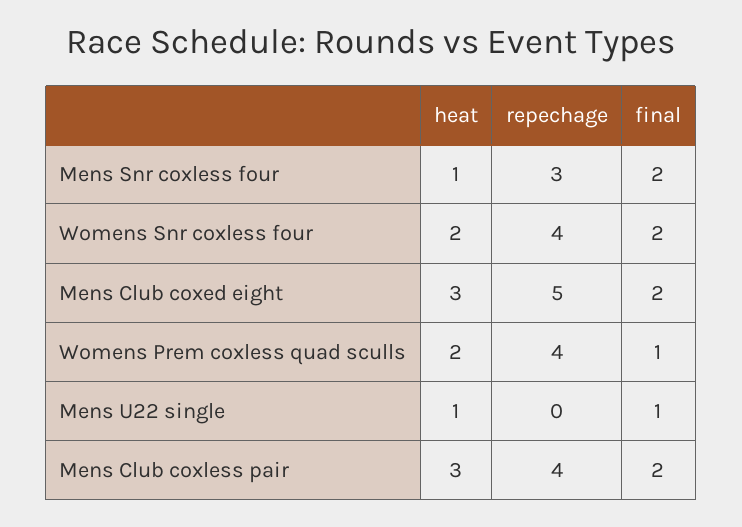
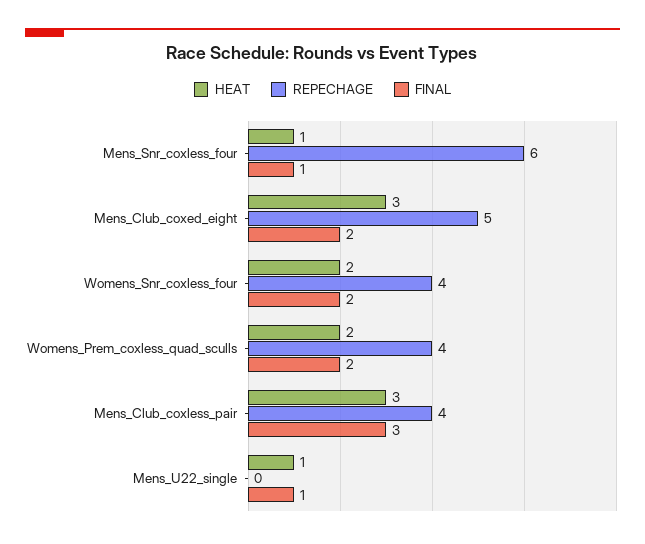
  {
    "heat": {
      "Mens Snr coxless four": 1,
      "Womens Snr coxless four": 2,
      "Mens Club coxed eight": 3,
      "Womens Prem coxless quad sculls": 2,
      "Mens U22 single": 1,
      "Mens Club coxless pair": 3
    },
    "repechage": {
-     "Mens Snr coxless four": 3,
+     "Mens Snr coxless four": 6,
      "Womens Snr coxless four": 4,
      "Mens Club coxed eight": 5,
      "Womens Prem coxless quad sculls": 4,
      "Mens U22 single": 0,
      "Mens Club coxless pair": 4
    },
    "final": {
-     "Mens Snr coxless four": 2,
+     "Mens Snr coxless four": 1,
      "Womens Snr coxless four": 2,
      "Mens Club coxed eight": 2,
-     "Womens Prem coxless quad sculls": 1,
+     "Womens Prem coxless quad sculls": 2,
      "Mens U22 single": 1,
-     "Mens Club coxless pair": 2
+     "Mens Club coxless pair": 3
    }
  }

